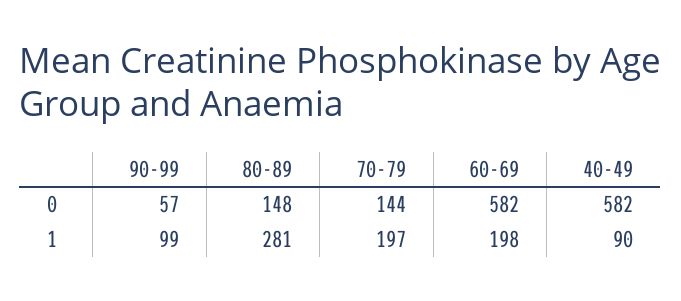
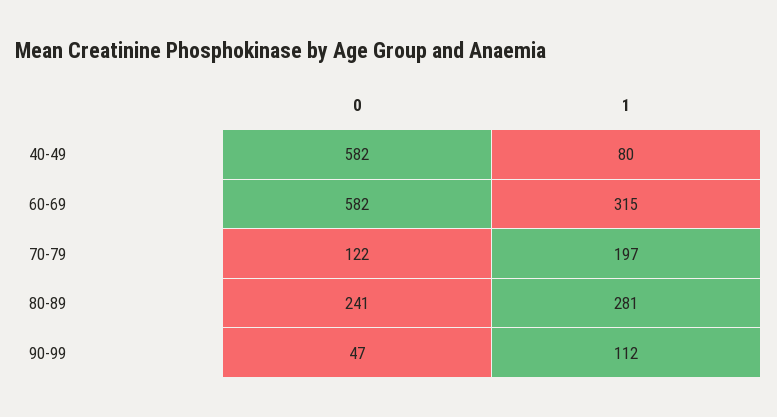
  {
    "90-99": {
-     "0": 57,
+     "0": 47,
-     "1": 99
+     "1": 112
    },
    "80-89": {
-     "0": 148,
+     "0": 241,
      "1": 281
    },
    "70-79": {
-     "0": 144,
+     "0": 122,
      "1": 197
    },
    "60-69": {
      "0": 582,
-     "1": 198
+     "1": 315
    },
    "40-49": {
      "0": 582,
-     "1": 90
+     "1": 80
    }
  }

